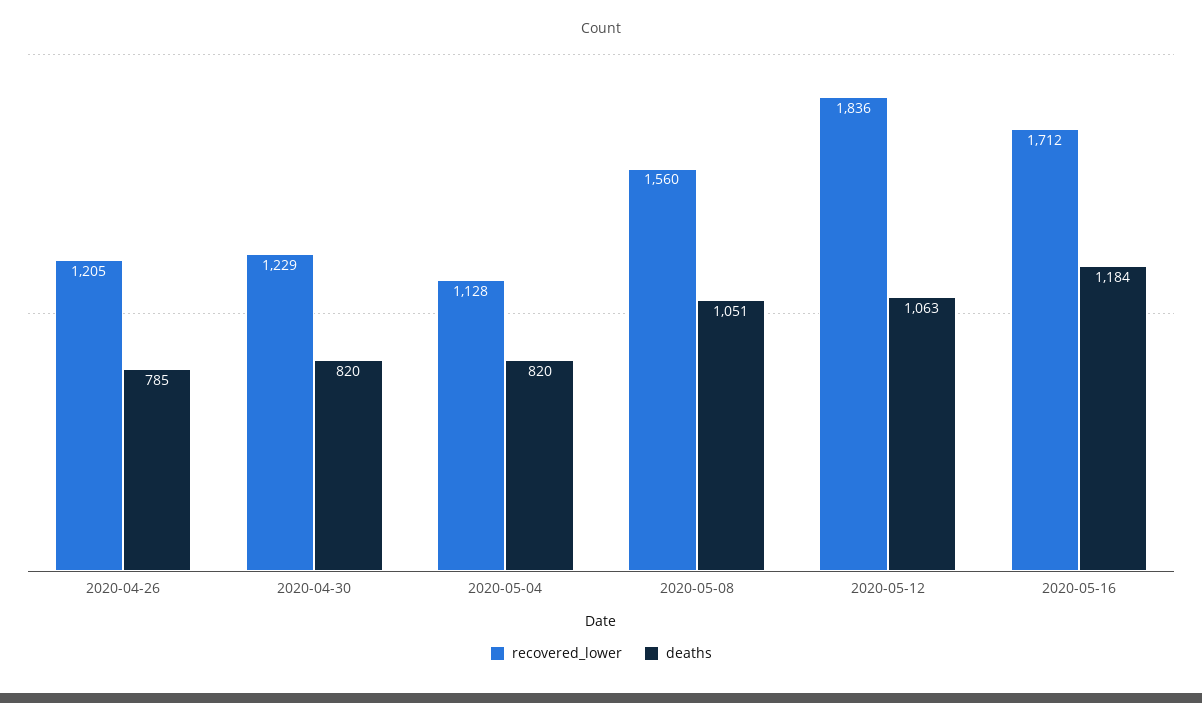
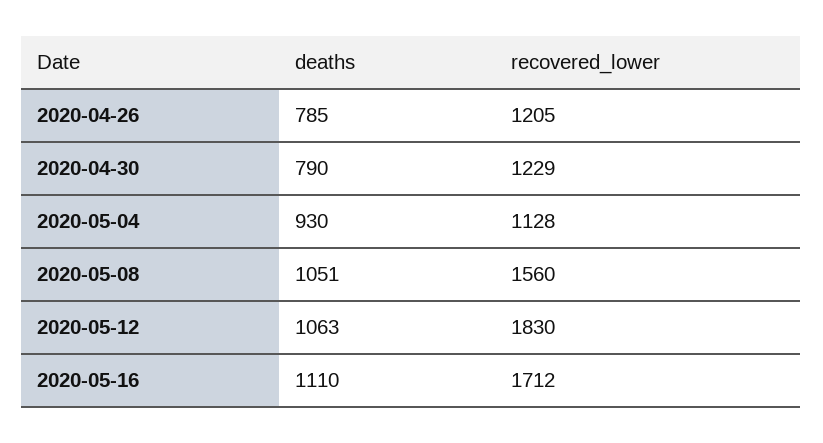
  {
    "recovered_lower": {
      "2020-04-26": 1205,
      "2020-04-30": 1229,
      "2020-05-04": 1128,
      "2020-05-08": 1560,
-     "2020-05-12": 1836,
+     "2020-05-12": 1830,
      "2020-05-16": 1712
    },
    "deaths": {
      "2020-04-26": 785,
-     "2020-04-30": 820,
+     "2020-04-30": 790,
-     "2020-05-04": 820,
+     "2020-05-04": 930,
      "2020-05-08": 1051,
      "2020-05-12": 1063,
-     "2020-05-16": 1184
+     "2020-05-16": 1110
    }
  }

